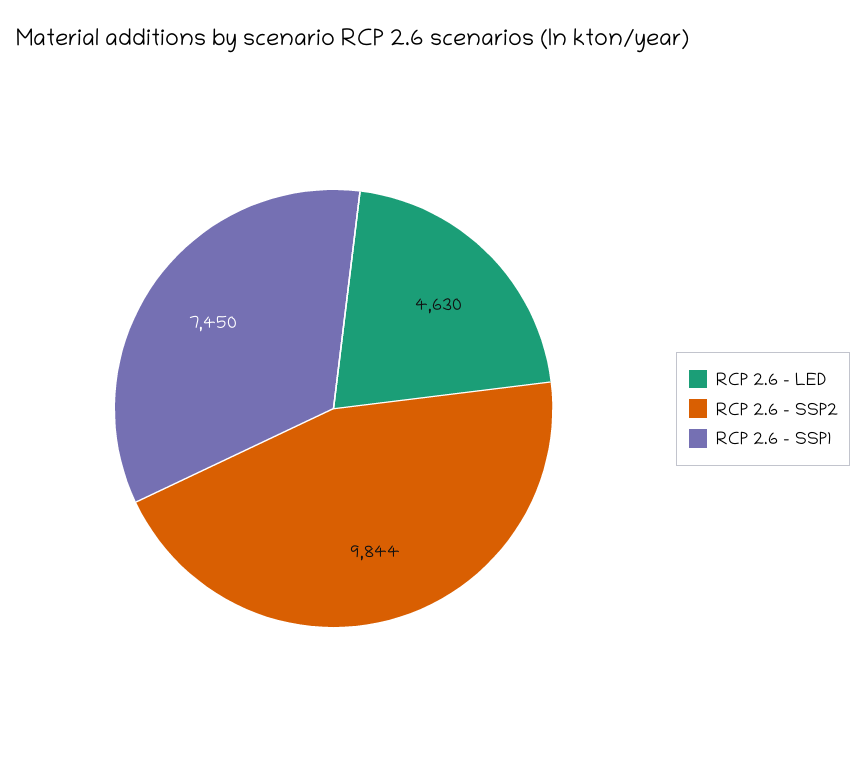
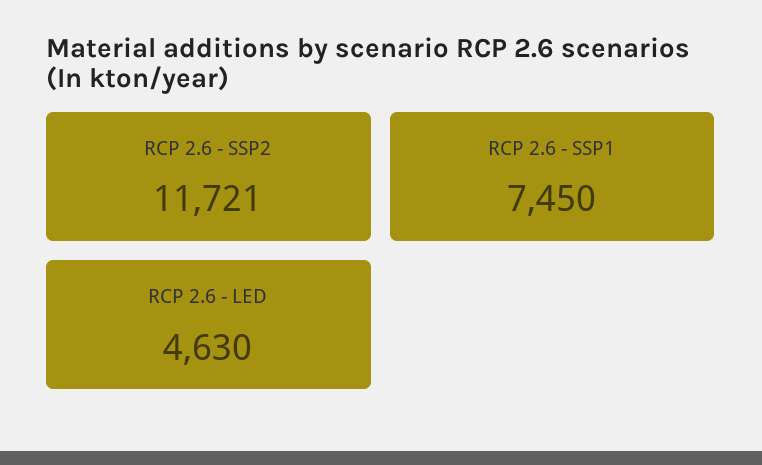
  {
    "RCP 2.6 - LED": 4630,
-   "RCP 2.6 - SSP2": 9844,
+   "RCP 2.6 - SSP2": 11721,
    "RCP 2.6 - SSP1": 7450
  }

